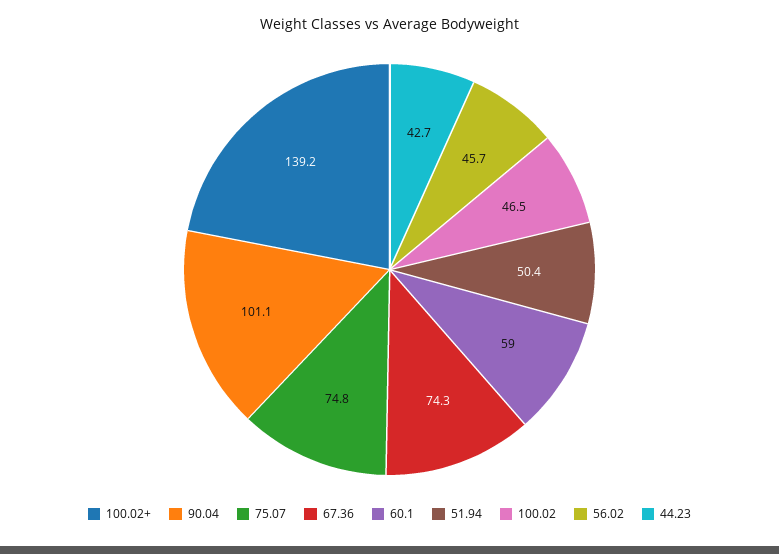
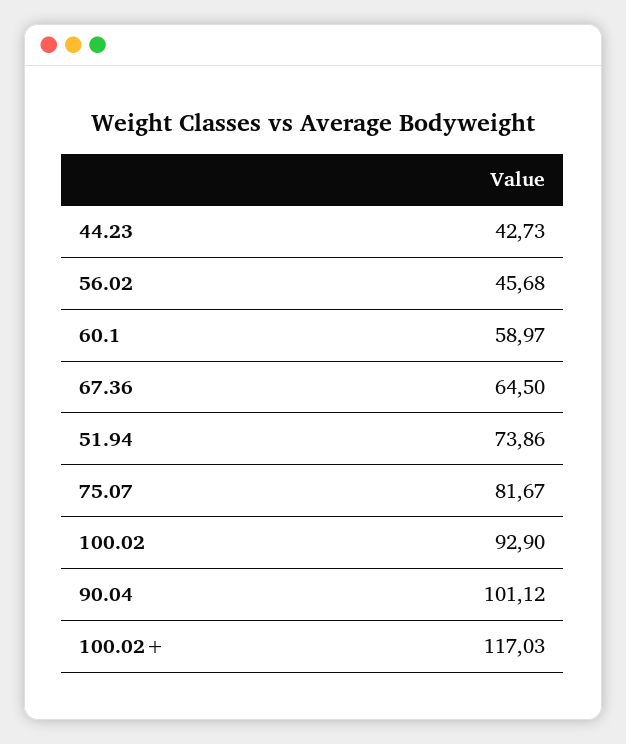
  {
-   "100.02+": 139.2,
+   "100.02+": 117.03,
    "90.04": 101.12,
-   "75.07": 74.8,
+   "75.07": 81.67,
-   "67.36": 74.3,
+   "67.36": 64.5,
    "60.1": 58.97,
-   "51.94": 50.4,
+   "51.94": 73.86,
-   "100.02": 46.5,
+   "100.02": 92.9,
    "56.02": 45.68,
    "44.23": 42.73
  }

